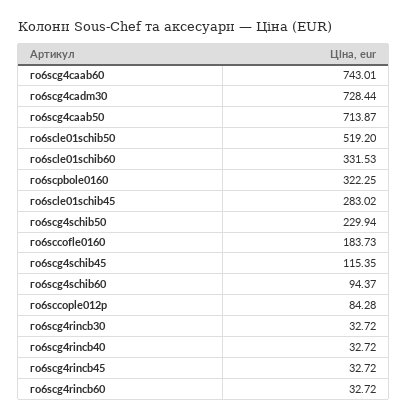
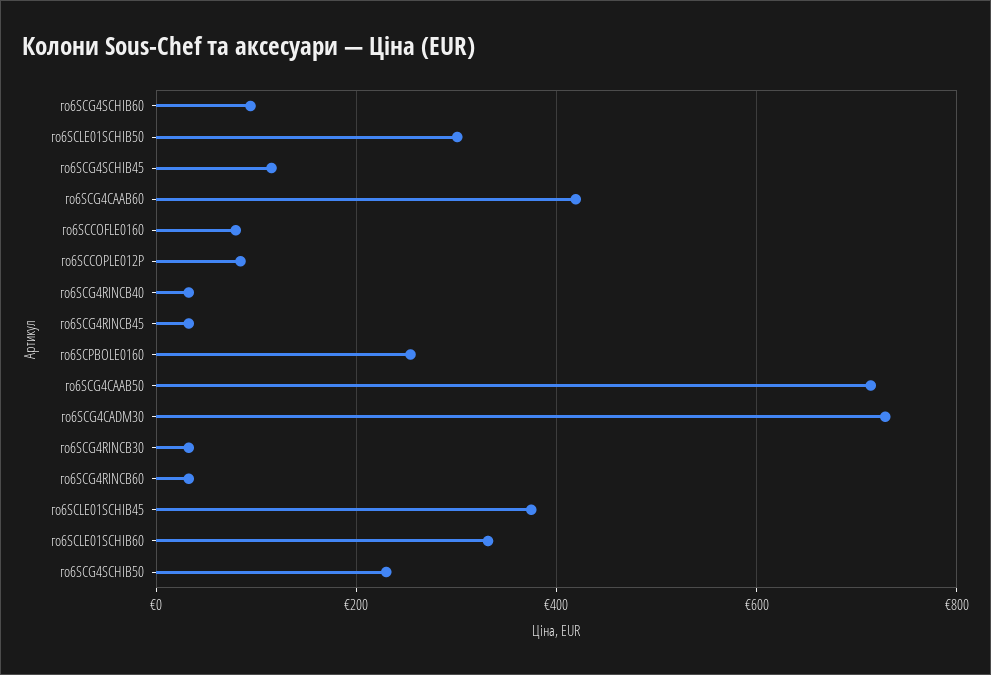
  {
-   "го6scg4caab60": 743.01,
+   "го6scg4caab60": 420,
    "го6scg4cadm30": 728.44,
    "го6scg4caab50": 713.87,
-   "го6scle01schib50": 519.2,
+   "го6scle01schib50": 300,
    "го6scle01schib60": 331.53,
-   "го6scpbole0160": 322.25,
+   "го6scpbole0160": 260,
-   "го6scle01schib45": 283.02,
+   "го6scle01schib45": 380,
    "го6scg4schib50": 229.94,
-   "го6sccofle0160": 183.73,
+   "го6sccofle0160": 80,
    "го6scg4schib45": 115.35,
    "го6scg4schib60": 94.37,
    "го6sccople012p": 84.28,
    "го6scg4rincb30": 32.72,
    "го6scg4rincb40": 32.72,
    "го6scg4rincb45": 32.72,
    "го6scg4rincb60": 32.72
  }

